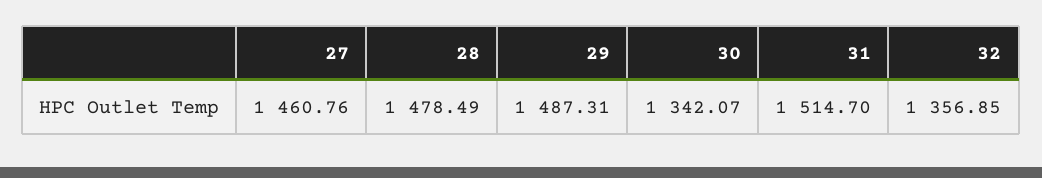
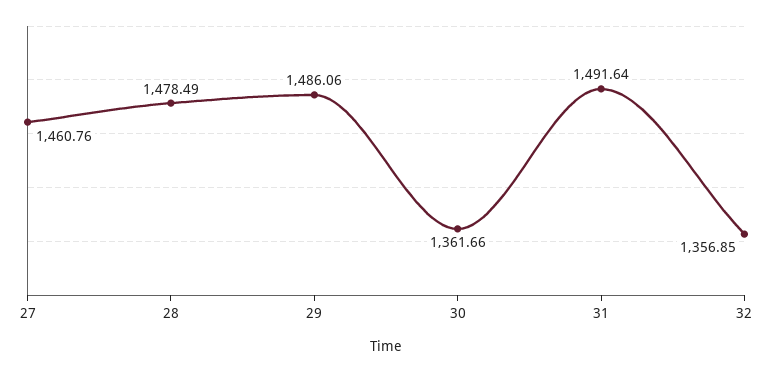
  {
    "27": 1460.76,
    "28": 1478.49,
-   "29": 1487.31,
+   "29": 1486.06,
-   "30": 1342.07,
+   "30": 1361.66,
-   "31": 1514.7,
+   "31": 1491.64,
    "32": 1356.85
  }

